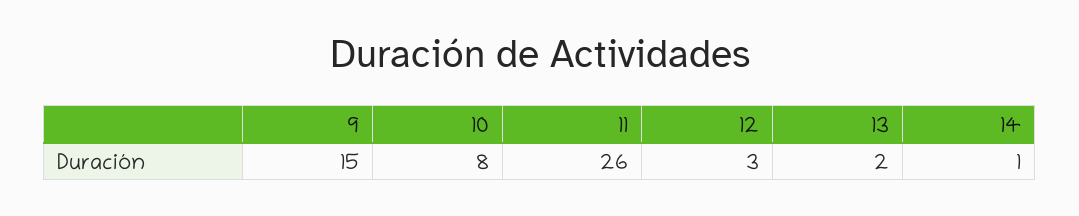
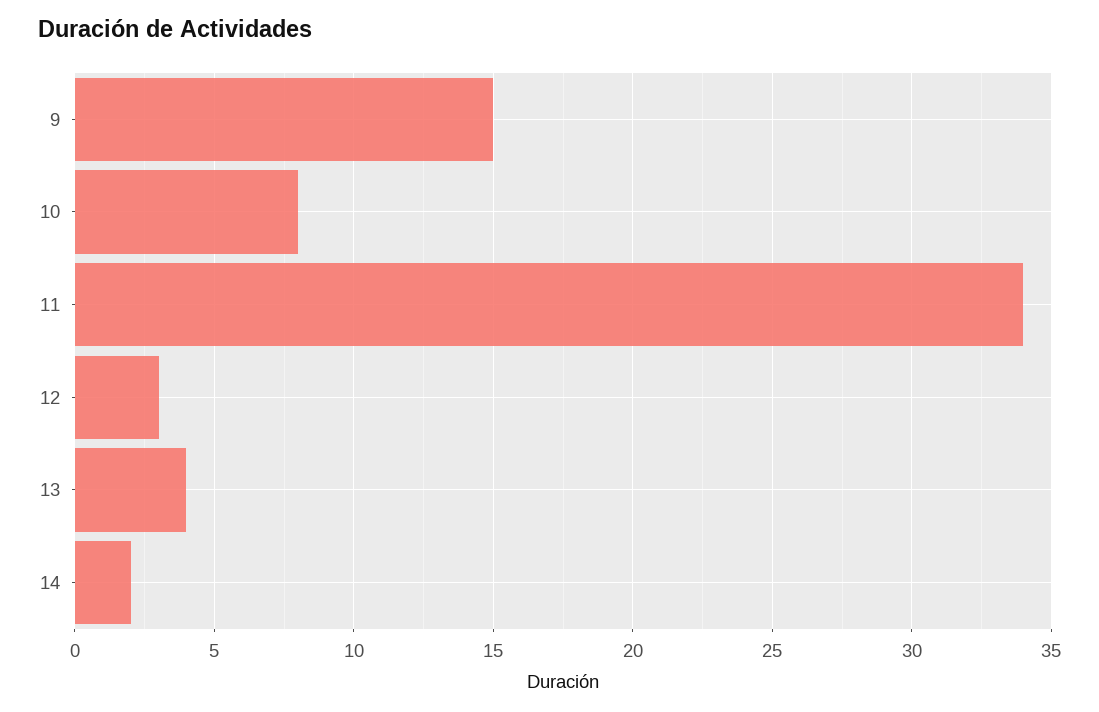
  {
    "9": 15,
    "10": 8,
-   "11": 26,
+   "11": 34,
    "12": 3,
-   "13": 2,
+   "13": 4,
-   "14": 1
+   "14": 2
  }

